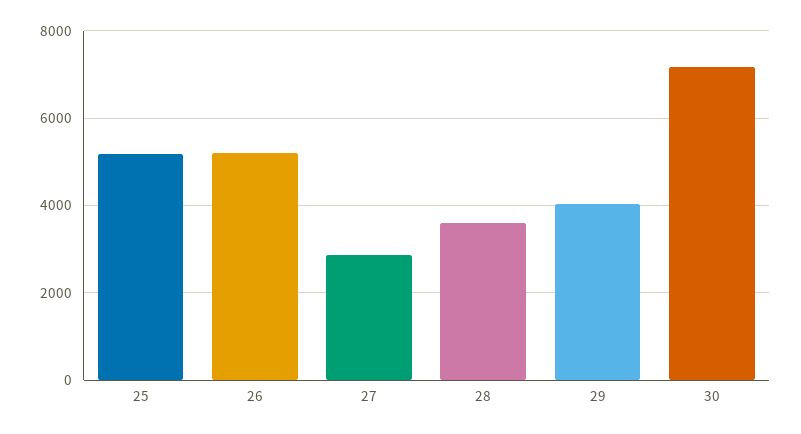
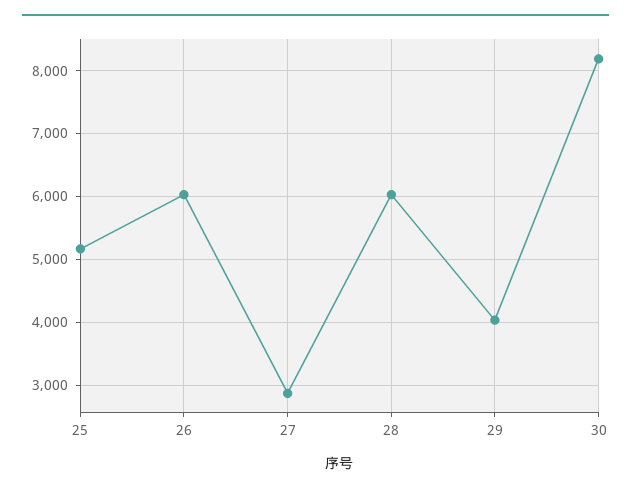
  {
    "25": 5200,
-   "26": 5200,
+   "26": 6000,
    "27": 2900,
-   "28": 3600,
+   "28": 6000,
    "29": 4000,
-   "30": 7200
+   "30": 8200
  }

